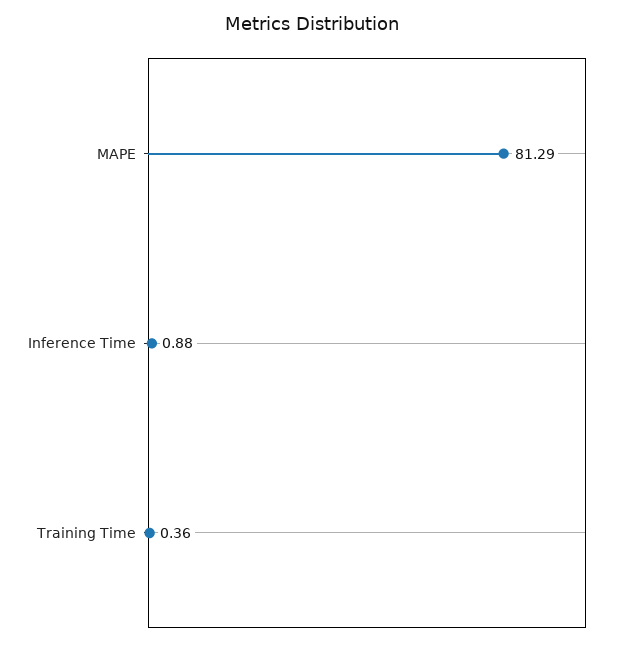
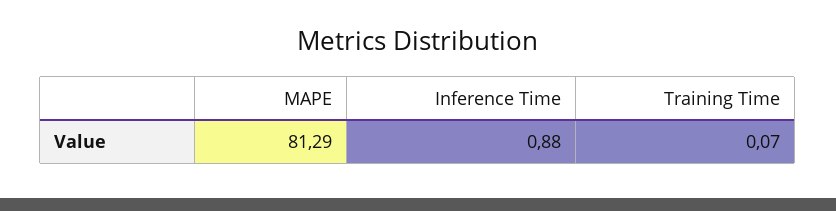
  {
    "MAPE": 81.29,
    "Inference Time": 0.88,
-   "Training Time": 0.36
+   "Training Time": 0.07
  }

